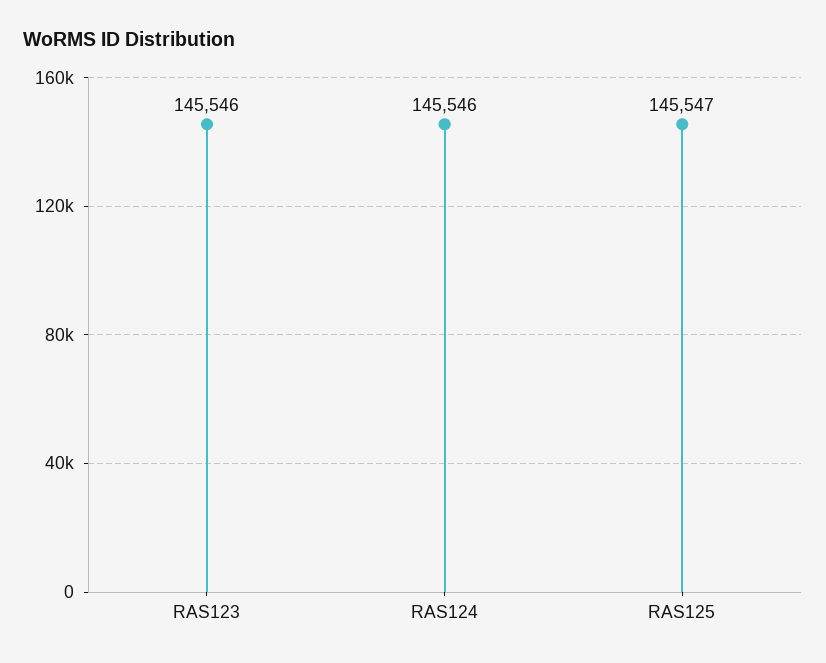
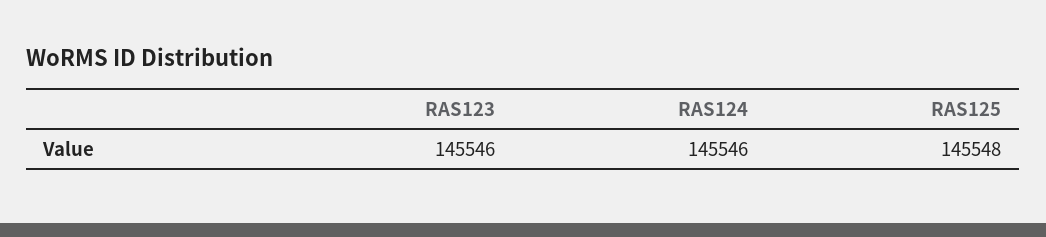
  {
    "RAS123": 145546,
    "RAS124": 145546,
-   "RAS125": 145547
+   "RAS125": 145548
  }

